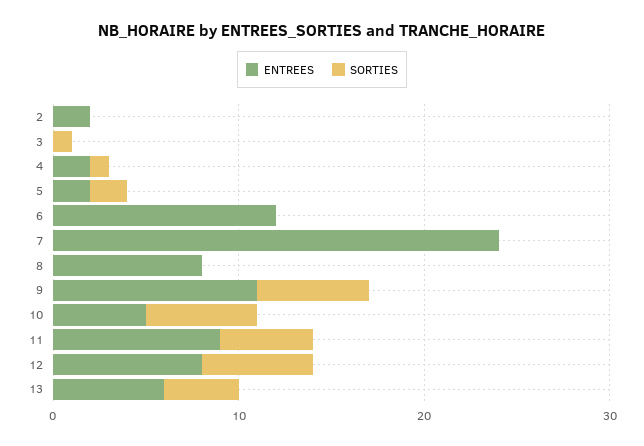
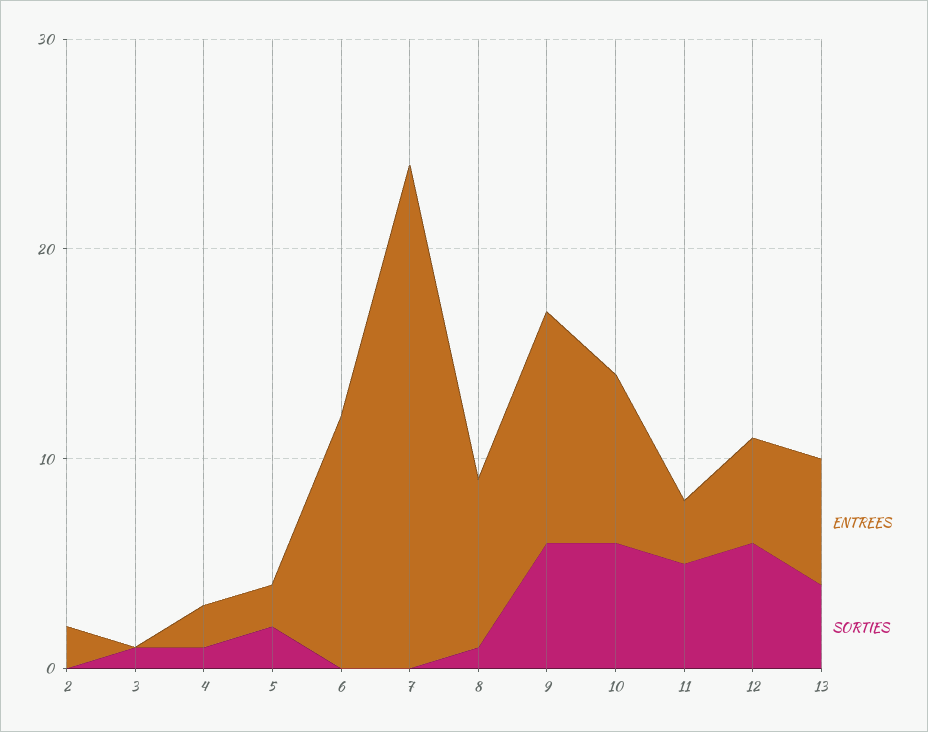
  {
    "ENTREES": {
      "2": 2,
      "3": 0,
      "4": 2,
      "5": 2,
      "6": 12,
      "7": 24,
      "8": 8,
      "9": 11,
-     "10": 5,
+     "10": 8,
-     "11": 9,
+     "11": 3,
-     "12": 8,
+     "12": 5,
      "13": 6
    },
    "SORTIES": {
      "2": 0,
      "3": 1,
      "4": 1,
      "5": 2,
      "6": 0,
      "7": 0,
-     "8": 0,
+     "8": 1,
      "9": 6,
      "10": 6,
      "11": 5,
      "12": 6,
      "13": 4
    }
  }

